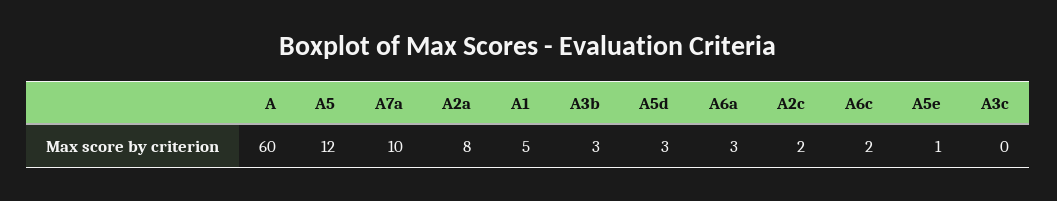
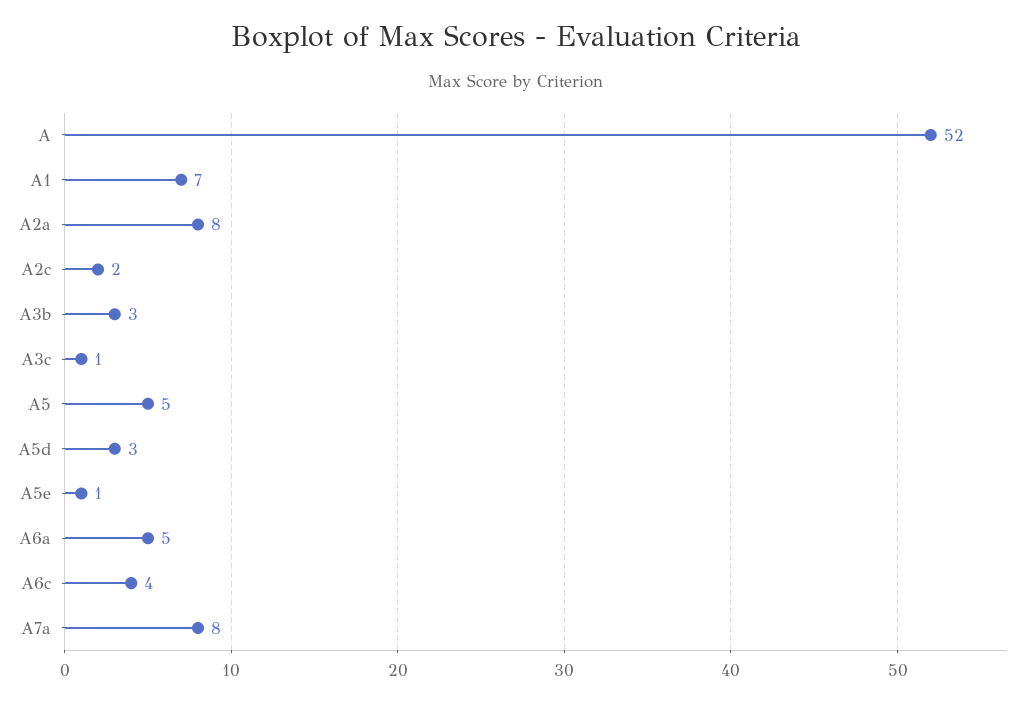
  {
-   "A": 60,
+   "A": 52,
-   "A5": 12,
+   "A5": 5,
-   "A7a": 10,
+   "A7a": 8,
    "A2a": 8,
-   "A1": 5,
+   "A1": 7,
    "A3b": 3,
    "A5d": 3,
-   "A6a": 3,
+   "A6a": 5,
    "A2c": 2,
-   "A6c": 2,
+   "A6c": 4,
    "A5e": 1,
-   "A3c": 0
+   "A3c": 1
  }

